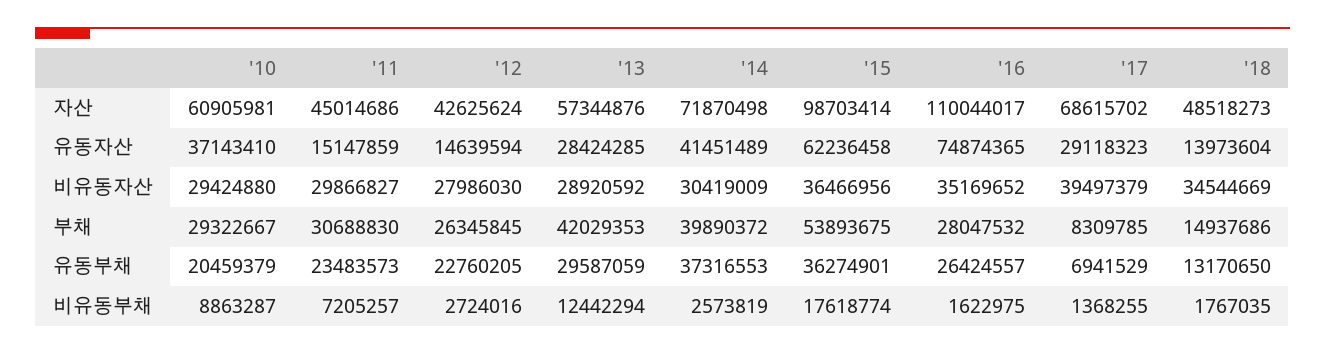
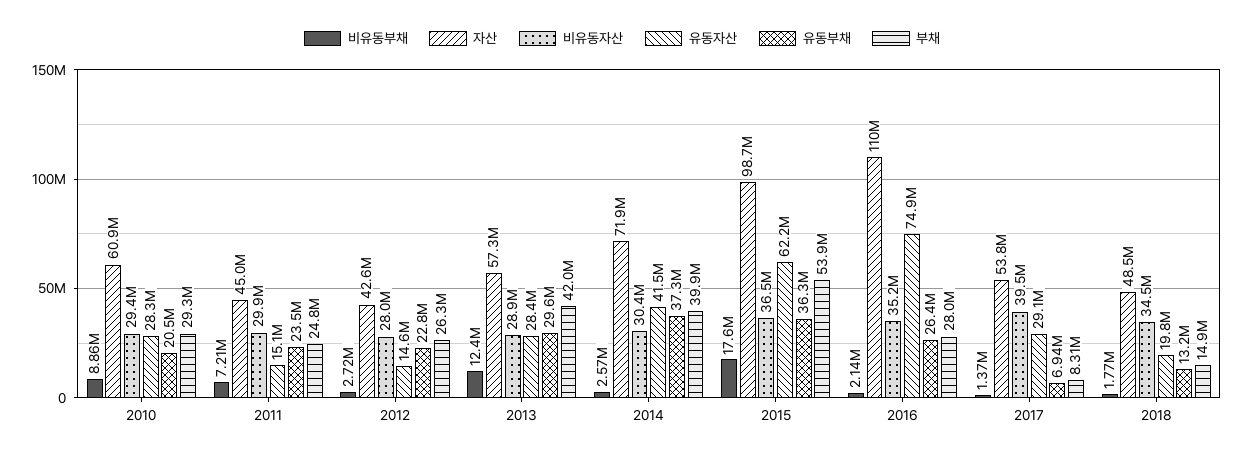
  {
    "자산": {
      "'10": 60905981,
      "'11": 45014686,
      "'12": 42625624,
      "'13": 57344876,
      "'14": 71870498,
      "'15": 98703414,
      "'16": 110044017,
-     "'17": 68615702,
+     "'17": 53800000,
      "'18": 48518273
    },
    "유동자산": {
-     "'10": 37143410,
+     "'10": 28300000,
      "'11": 15147859,
      "'12": 14639594,
      "'13": 28424285,
      "'14": 41451489,
      "'15": 62236458,
      "'16": 74874365,
      "'17": 29118323,
-     "'18": 13973604
+     "'18": 19800000
    },
    "비유동자산": {
      "'10": 29424880,
      "'11": 29866827,
      "'12": 27986030,
      "'13": 28920592,
      "'14": 30419009,
      "'15": 36466956,
      "'16": 35169652,
      "'17": 39497379,
      "'18": 34544669
    },
    "부채": {
      "'10": 29322667,
-     "'11": 30688830,
+     "'11": 24800000,
      "'12": 26345845,
      "'13": 42029353,
      "'14": 39890372,
      "'15": 53893675,
      "'16": 28047532,
      "'17": 8309785,
      "'18": 14937686
    },
    "유동부채": {
      "'10": 20459379,
      "'11": 23483573,
      "'12": 22760205,
      "'13": 29587059,
      "'14": 37316553,
      "'15": 36274901,
      "'16": 26424557,
      "'17": 6941529,
      "'18": 13170650
    },
    "비유동부채": {
      "'10": 8863287,
      "'11": 7205257,
      "'12": 2724016,
      "'13": 12442294,
      "'14": 2573819,
      "'15": 17618774,
-     "'16": 1622975,
+     "'16": 2140000,
      "'17": 1368255,
      "'18": 1767035
    }
  }

